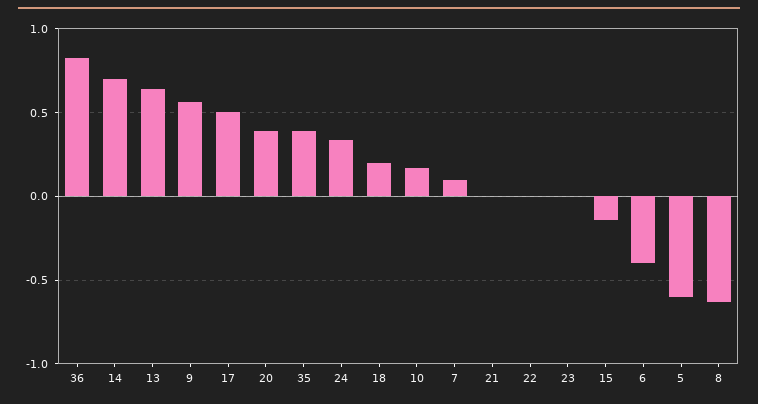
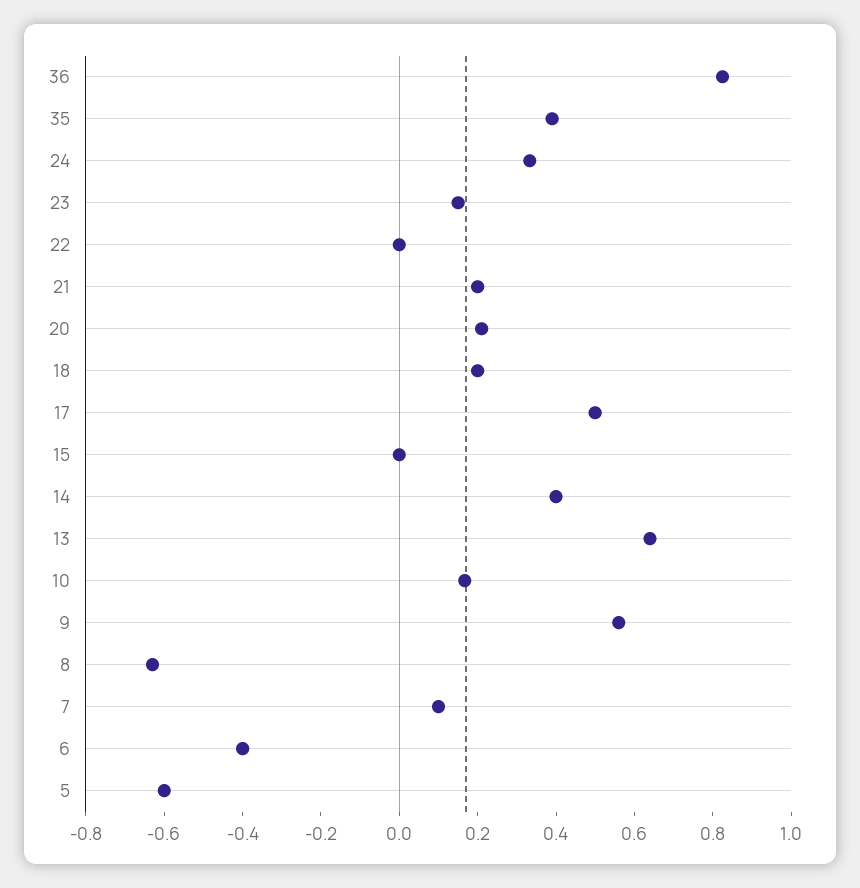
  {
    "36": 0.85,
-   "14": 0.7,
+   "14": 0.4,
    "13": 0.65,
    "9": 0.55,
    "17": 0.5,
-   "20": 0.4,
+   "20": 0.2,
    "35": 0.4,
    "24": 0.35,
    "18": 0.2,
    "10": 0.15,
    "7": 0.1,
-   "21": 0,
+   "21": 0.2,
    "22": 0,
-   "23": 0,
+   "23": 0.15,
-   "15": -0.15,
+   "15": 0,
    "6": -0.4,
    "5": -0.6,
    "8": -0.65
  }

